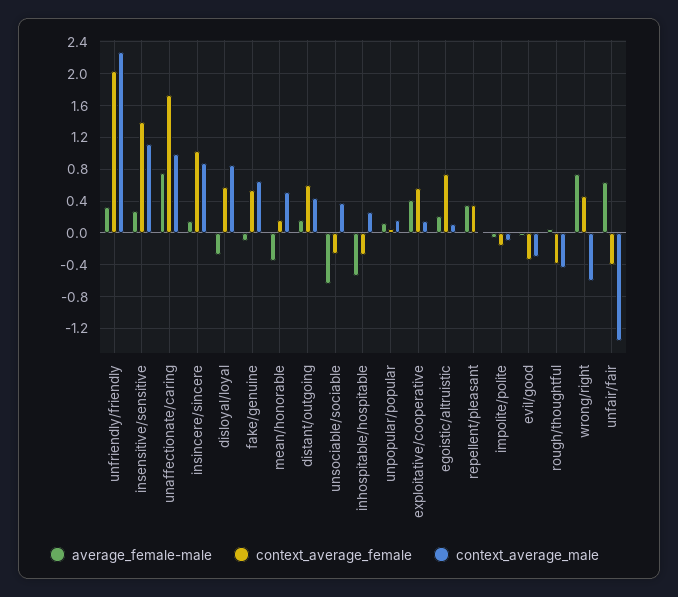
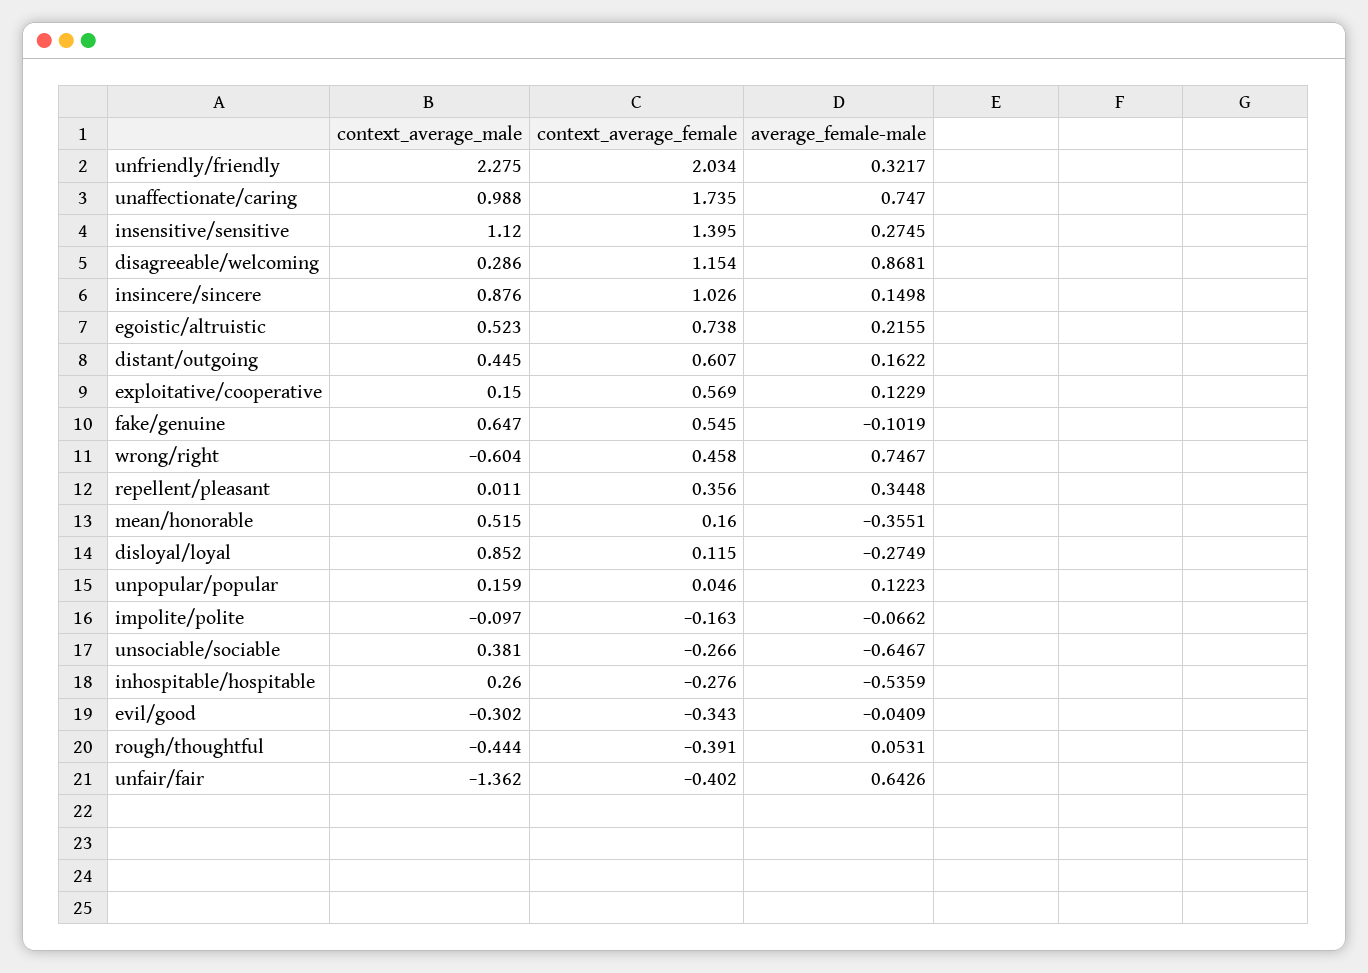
  {
    "average_female-male": {
      "unfriendly/friendly": 0.3217,
      "insensitive/sensitive": 0.2745,
      "unaffectionate/caring": 0.747,
      "insincere/sincere": 0.1498,
      "disloyal/loyal": -0.2749,
      "fake/genuine": -0.1019,
      "mean/honorable": -0.3551,
      "distant/outgoing": 0.1622,
      "unsociable/sociable": -0.6467,
      "inhospitable/hospitable": -0.5359,
      "unpopular/popular": 0.1223,
-     "exploitative/cooperative": 0.4,
+     "exploitative/cooperative": 0.1229,
      "egoistic/altruistic": 0.2155,
      "repellent/pleasant": 0.3448,
      "impolite/polite": -0.0662,
      "evil/good": -0.0409,
      "rough/thoughtful": 0.0531,
      "wrong/right": 0.7467,
-     "unfair/fair": 0.6426
+     "unfair/fair": 0.6426,
+     "disagreeable/welcoming": 0.8681
    },
    "context_average_female": {
      "unfriendly/friendly": 2.034,
      "insensitive/sensitive": 1.395,
      "unaffectionate/caring": 1.735,
      "insincere/sincere": 1.026,
-     "disloyal/loyal": 0.6,
+     "disloyal/loyal": 0.115,
      "fake/genuine": 0.545,
      "mean/honorable": 0.16,
      "distant/outgoing": 0.607,
      "unsociable/sociable": -0.266,
      "inhospitable/hospitable": -0.276,
      "unpopular/popular": 0.046,
      "exploitative/cooperative": 0.569,
      "egoistic/altruistic": 0.738,
      "repellent/pleasant": 0.356,
      "impolite/polite": -0.163,
      "evil/good": -0.343,
      "rough/thoughtful": -0.391,
      "wrong/right": 0.458,
-     "unfair/fair": -0.402
+     "unfair/fair": -0.402,
+     "disagreeable/welcoming": 1.154
    },
    "context_average_male": {
      "unfriendly/friendly": 2.275,
      "insensitive/sensitive": 1.12,
      "unaffectionate/caring": 0.988,
      "insincere/sincere": 0.876,
      "disloyal/loyal": 0.852,
      "fake/genuine": 0.647,
      "mean/honorable": 0.515,
      "distant/outgoing": 0.445,
      "unsociable/sociable": 0.381,
      "inhospitable/hospitable": 0.26,
      "unpopular/popular": 0.159,
      "exploitative/cooperative": 0.15,
-     "egoistic/altruistic": 0.1,
+     "egoistic/altruistic": 0.523,
      "repellent/pleasant": 0.011,
      "impolite/polite": -0.097,
      "evil/good": -0.302,
      "rough/thoughtful": -0.444,
      "wrong/right": -0.604,
-     "unfair/fair": -1.362
+     "unfair/fair": -1.362,
+     "disagreeable/welcoming": 0.286
    }
  }

